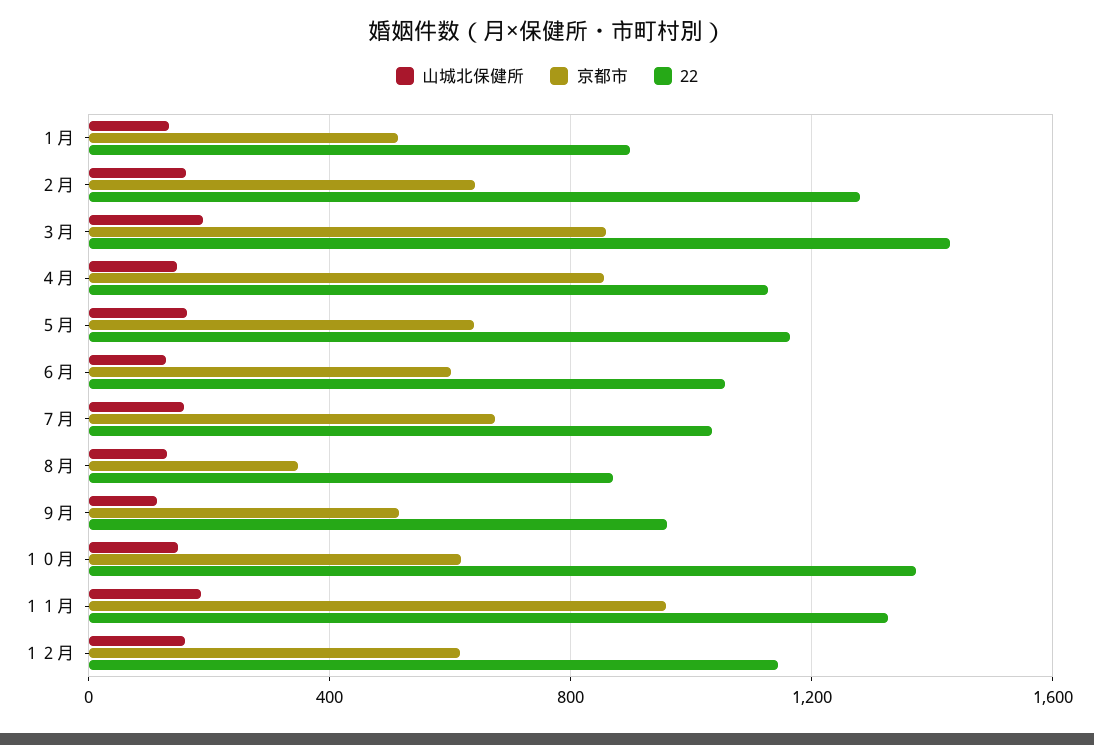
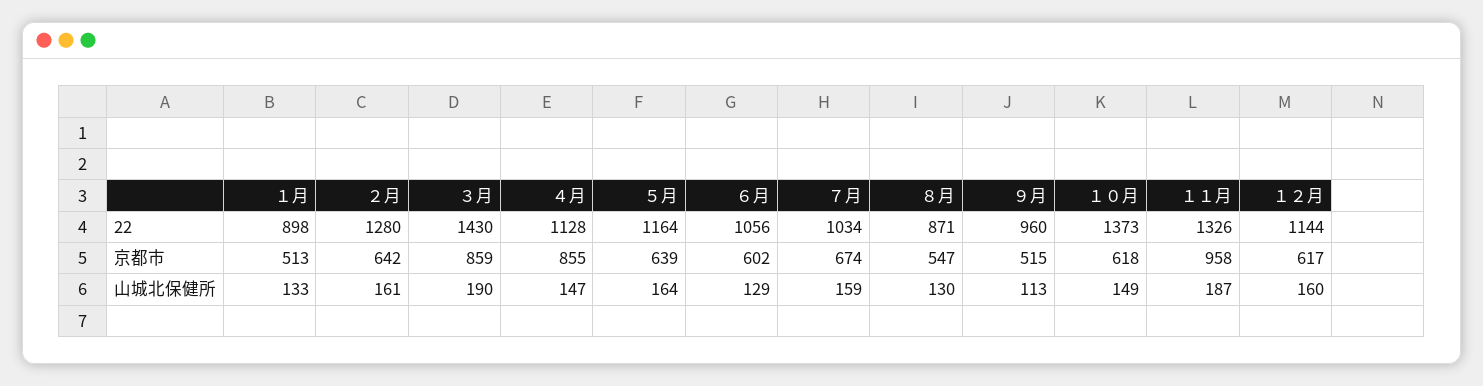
  {
    "山城北保健所": {
      "１月": 133,
      "２月": 161,
      "３月": 190,
      "４月": 147,
      "５月": 164,
      "６月": 129,
      "７月": 159,
      "８月": 130,
      "９月": 113,
      "１０月": 149,
      "１１月": 187,
      "１２月": 160
    },
    "京都市": {
      "１月": 513,
      "２月": 642,
      "３月": 859,
      "４月": 855,
      "５月": 639,
      "６月": 602,
      "７月": 674,
-     "８月": 350,
+     "８月": 547,
      "９月": 515,
      "１０月": 618,
      "１１月": 958,
      "１２月": 617
    },
    "22": {
      "１月": 898,
      "２月": 1280,
      "３月": 1430,
      "４月": 1128,
      "５月": 1164,
      "６月": 1056,
      "７月": 1034,
      "８月": 871,
      "９月": 960,
      "１０月": 1373,
      "１１月": 1326,
      "１２月": 1144
    }
  }

